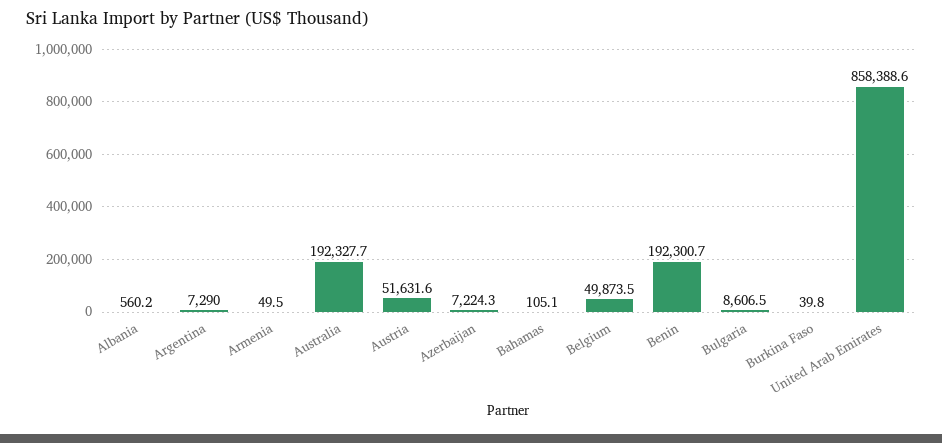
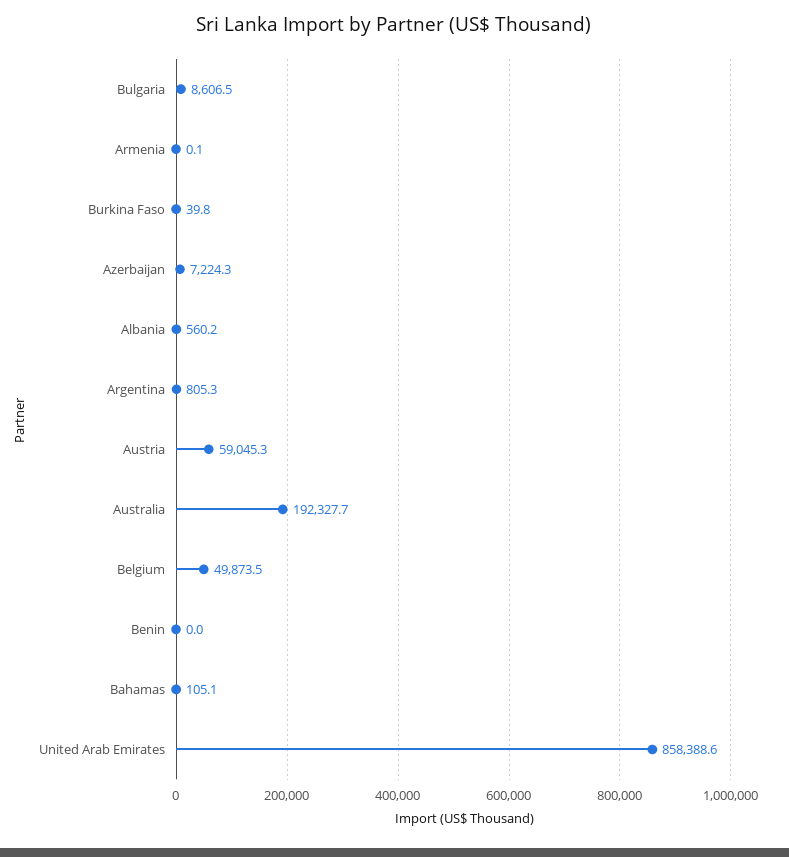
  {
    "Albania": 560.2,
-   "Argentina": 7290,
+   "Argentina": 805.3,
-   "Armenia": 49.5,
+   "Armenia": 0.1,
    "Australia": 192327.7,
-   "Austria": 51631.6,
+   "Austria": 59045.3,
    "Azerbaijan": 7224.3,
    "Bahamas": 105.1,
    "Belgium": 49873.5,
-   "Benin": 192300.7,
+   "Benin": 0,
    "Bulgaria": 8606.5,
    "Burkina Faso": 39.8,
    "United Arab Emirates": 858388.6
  }

